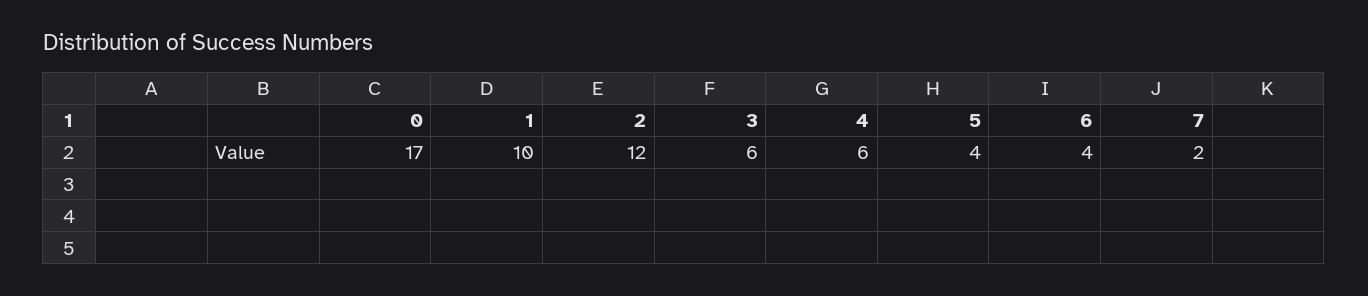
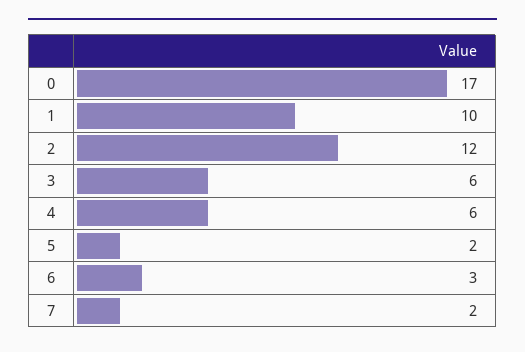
  {
    "0": 17,
    "1": 10,
    "2": 12,
    "3": 6,
    "4": 6,
-   "5": 4,
+   "5": 2,
-   "6": 4,
+   "6": 3,
    "7": 2
  }

